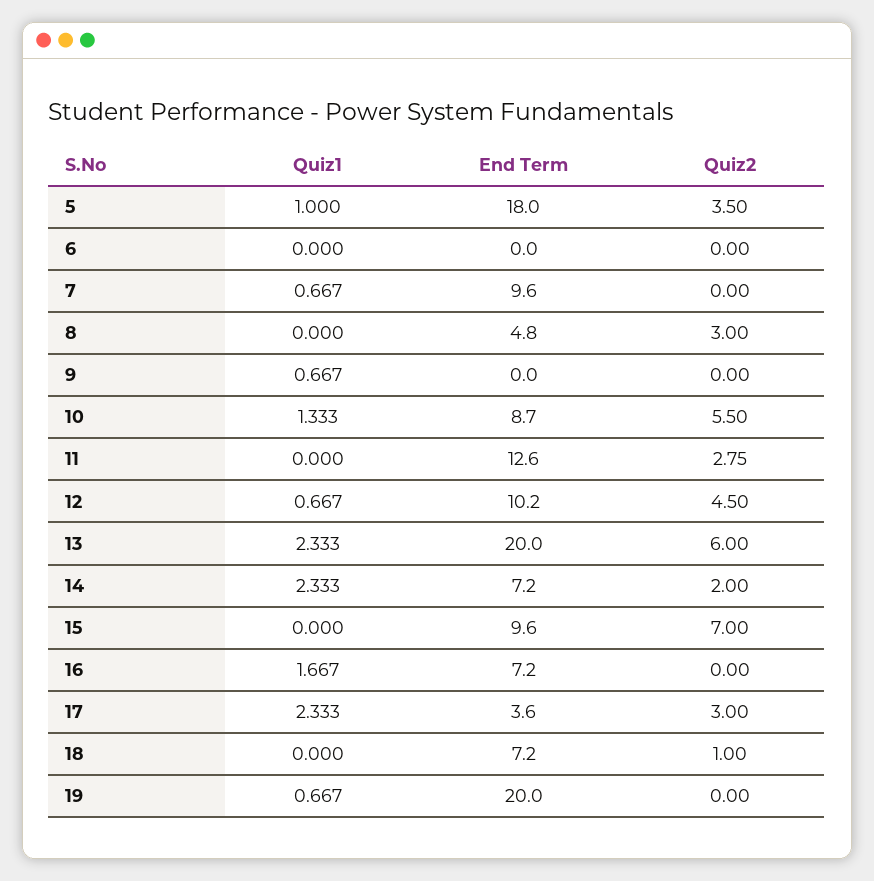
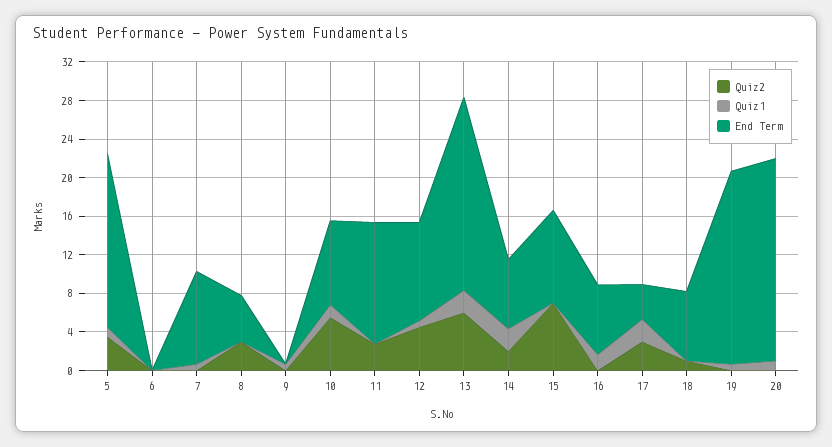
  {
    "Quiz1": {
      "5": 1,
      "6": 0,
      "7": 0.667,
      "8": 0,
      "9": 0.667,
      "10": 1.333,
      "11": 0,
      "12": 0.667,
      "13": 2.333,
      "14": 2.333,
      "15": 0,
      "16": 1.667,
      "17": 2.333,
      "18": 0,
-     "19": 0.667
+     "19": 0.667,
+     "20": 1
    },
    "End Term": {
      "5": 18,
      "6": 0,
      "7": 9.6,
      "8": 4.8,
      "9": 0,
      "10": 8.7,
      "11": 12.6,
      "12": 10.2,
      "13": 20,
      "14": 7.2,
      "15": 9.6,
      "16": 7.2,
      "17": 3.6,
      "18": 7.2,
-     "19": 20
+     "19": 20,
+     "20": 21
    },
    "Quiz2": {
      "5": 3.5,
      "6": 0,
      "7": 0,
      "8": 3,
      "9": 0,
      "10": 5.5,
      "11": 2.75,
      "12": 4.5,
      "13": 6,
      "14": 2,
      "15": 7,
      "16": 0,
      "17": 3,
      "18": 1,
-     "19": 0
+     "19": 0,
+     "20": 0
    }
  }

